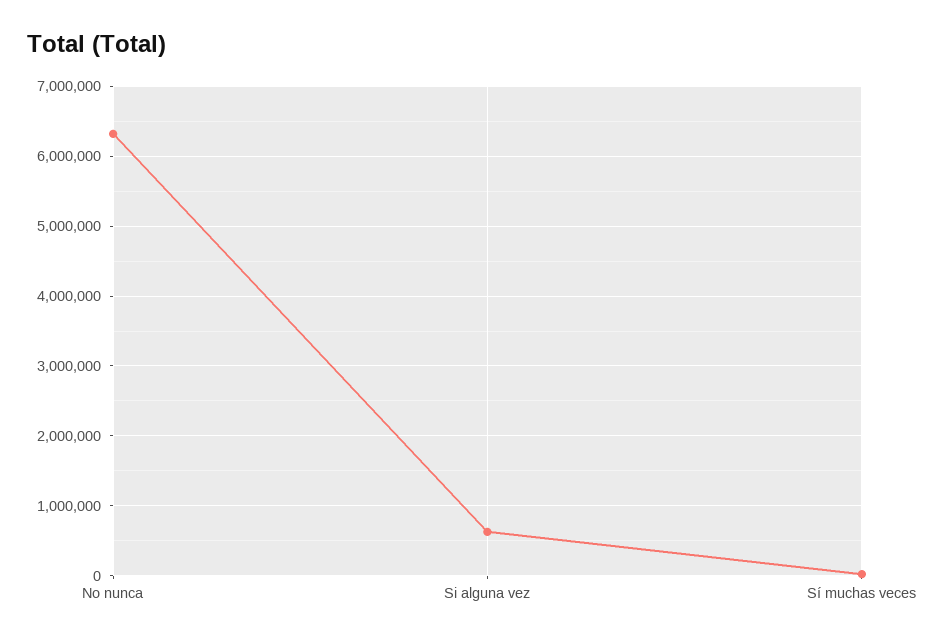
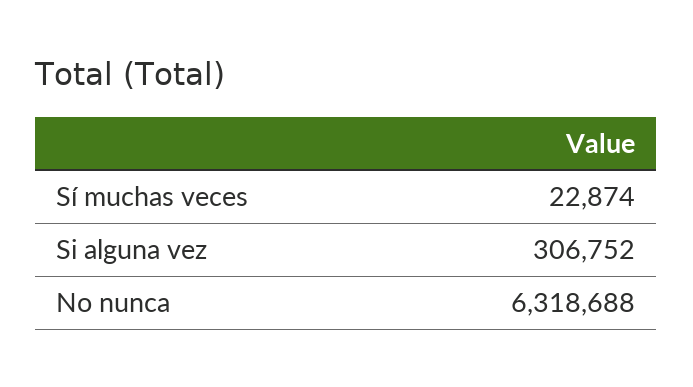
  {
    "No nunca": 6318688,
-   "Si alguna vez": 600000,
+   "Si alguna vez": 306752,
    "Sí muchas veces": 22874
  }

